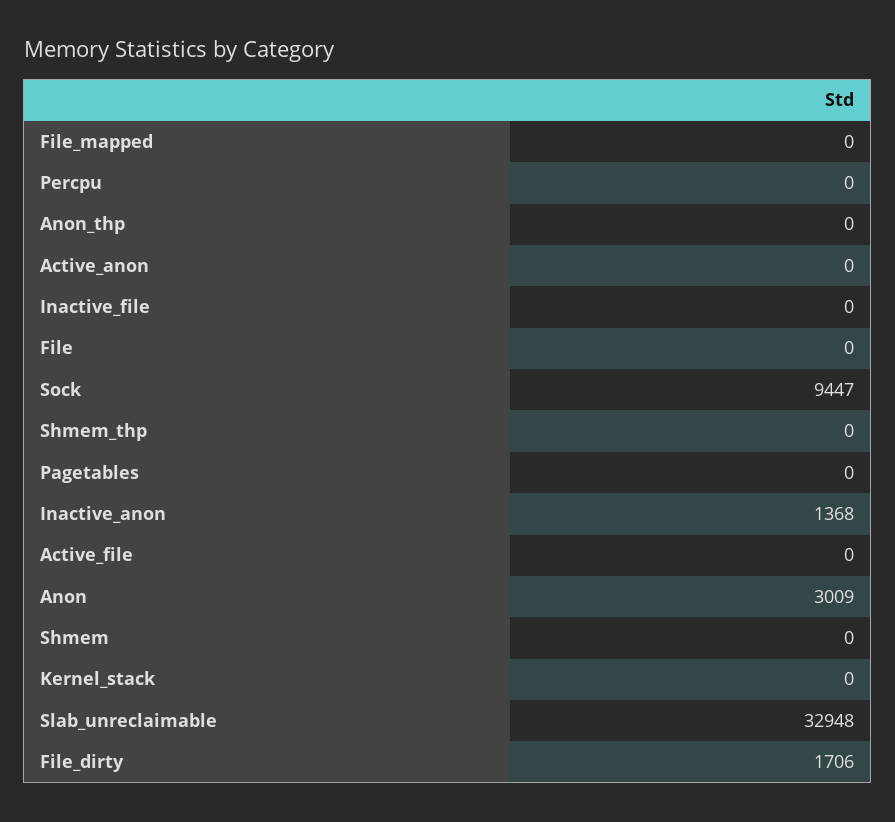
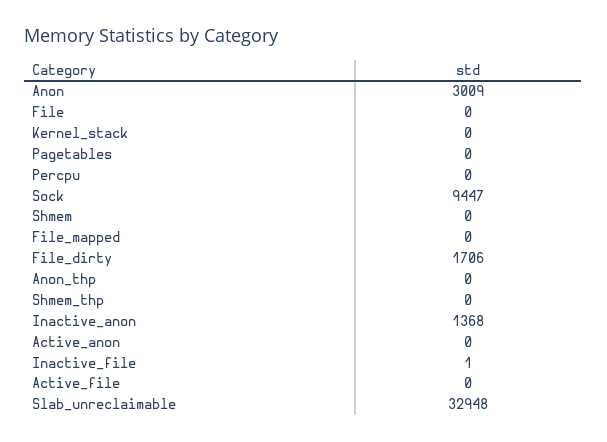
  {
    "File_mapped": 0,
    "Percpu": 0,
    "Anon_thp": 0,
    "Active_anon": 0,
-   "Inactive_file": 0,
+   "Inactive_file": 1,
    "File": 0,
    "Sock": 9447,
    "Shmem_thp": 0,
    "Pagetables": 0,
    "Inactive_anon": 1368,
    "Active_file": 0,
    "Anon": 3009,
    "Shmem": 0,
    "Kernel_stack": 0,
    "Slab_unreclaimable": 32948,
    "File_dirty": 1706
  }

